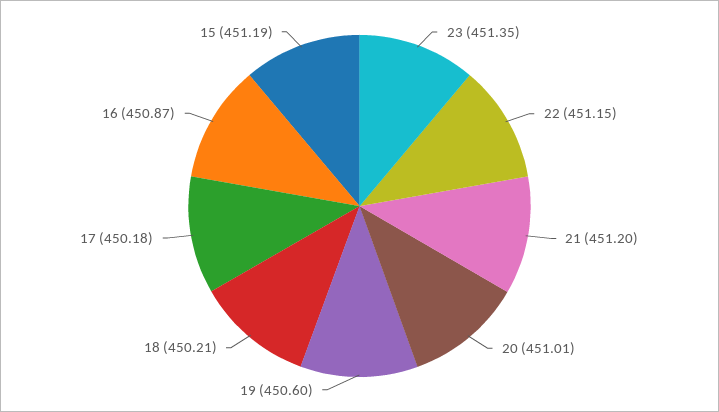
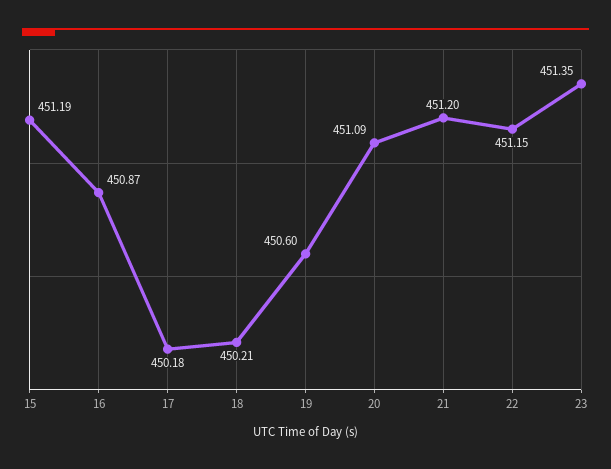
  {
    "23": 451.35,
    "22": 451.15,
    "21": 451.2,
-   "20": 451.01,
+   "20": 451.09,
    "19": 450.6,
    "18": 450.21,
    "17": 450.18,
    "16": 450.87,
    "15": 451.19
  }

